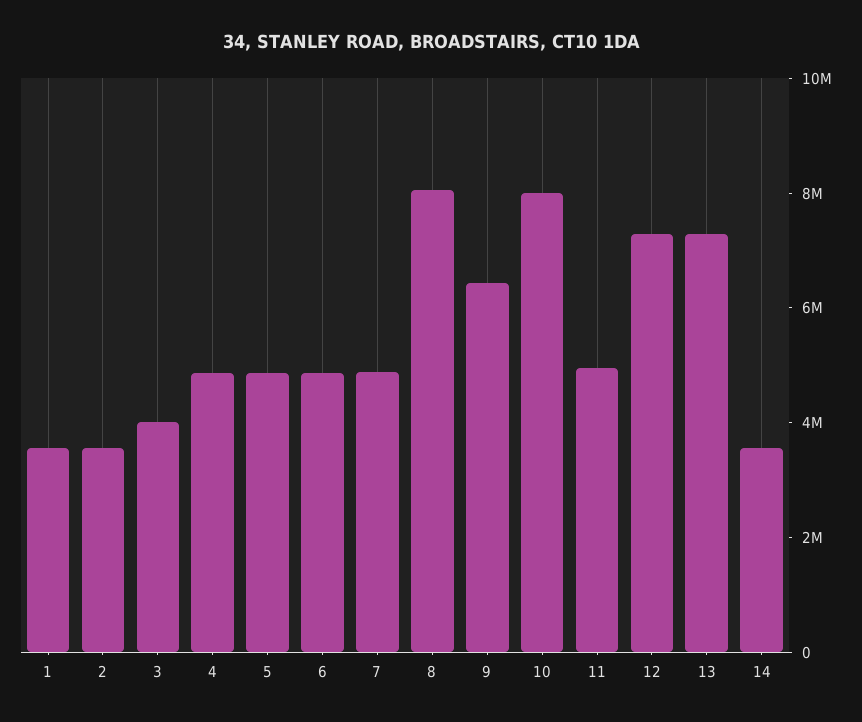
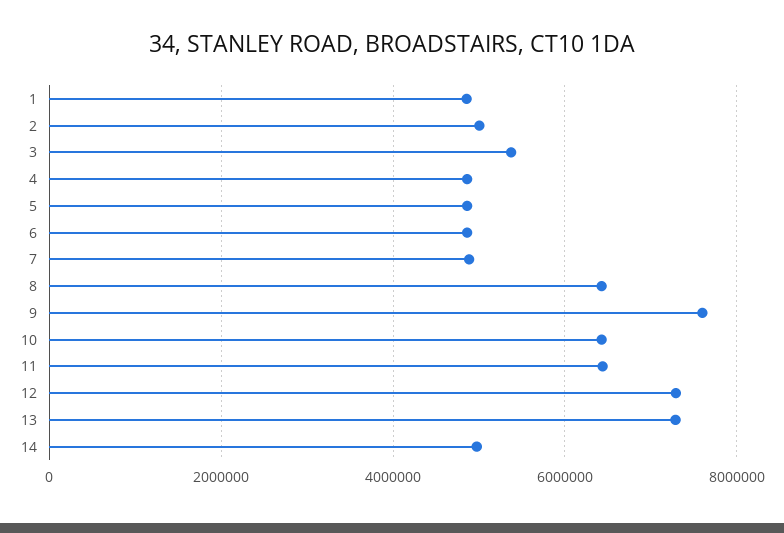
  {
-   "1": 3500000,
+   "1": 4800000,
-   "2": 3500000,
+   "2": 5000000,
-   "3": 4000000,
+   "3": 5400000,
    "4": 4800000,
    "5": 4800000,
    "6": 4800000,
    "7": 4800000,
-   "8": 8000000,
+   "8": 6400000,
-   "9": 6500000,
+   "9": 7600000,
-   "10": 8000000,
+   "10": 6400000,
-   "11": 5000000,
+   "11": 6400000,
    "12": 7200000,
    "13": 7200000,
-   "14": 3500000
+   "14": 5000000
  }

